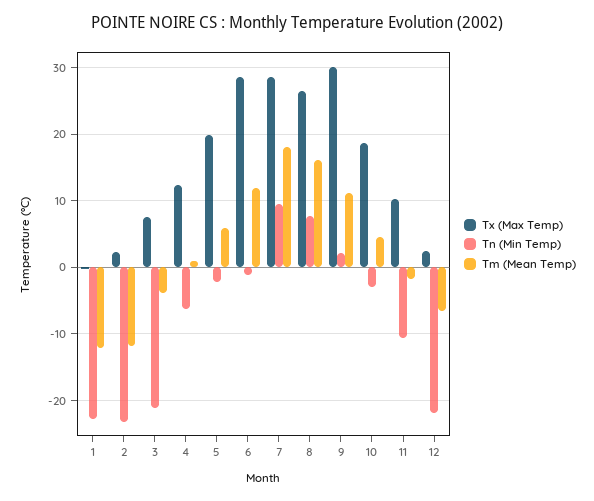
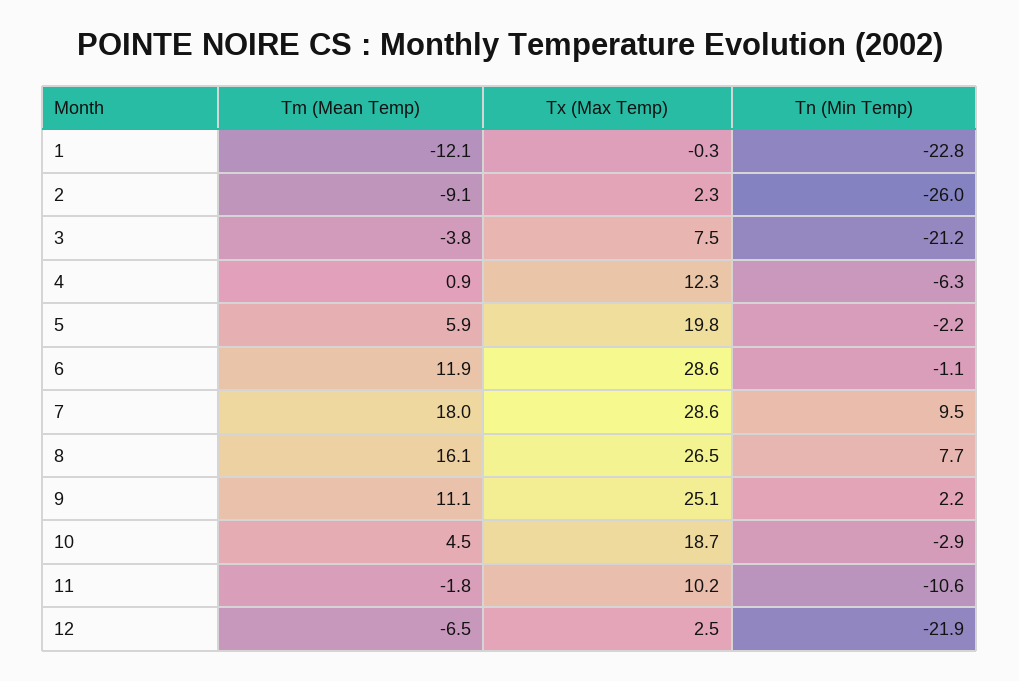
  {
    "Tx (Max Temp)": {
      "1": -0.3,
      "2": 2.3,
      "3": 7.5,
      "4": 12.3,
      "5": 19.8,
      "6": 28.6,
      "7": 28.6,
      "8": 26.5,
-     "9": 30,
+     "9": 25.1,
      "10": 18.7,
      "11": 10.2,
      "12": 2.5
    },
    "Tn (Min Temp)": {
      "1": -22.8,
-     "2": -23,
+     "2": -26,
      "3": -21.2,
      "4": -6.3,
      "5": -2.2,
      "6": -1.1,
      "7": 9.5,
      "8": 7.7,
      "9": 2.2,
      "10": -2.9,
      "11": -10.6,
      "12": -21.9
    },
    "Tm (Mean Temp)": {
      "1": -12.1,
-     "2": -12,
+     "2": -9.1,
      "3": -3.8,
      "4": 0.9,
      "5": 5.9,
      "6": 11.9,
      "7": 18,
      "8": 16.1,
      "9": 11.1,
      "10": 4.5,
      "11": -1.8,
      "12": -6.5
    }
  }

